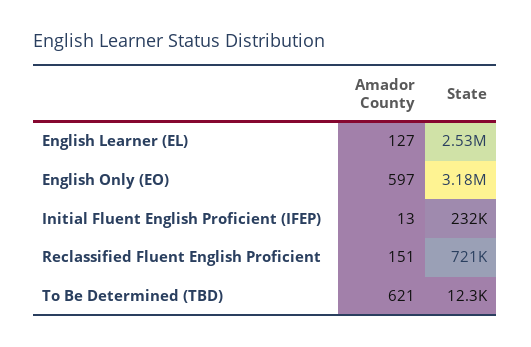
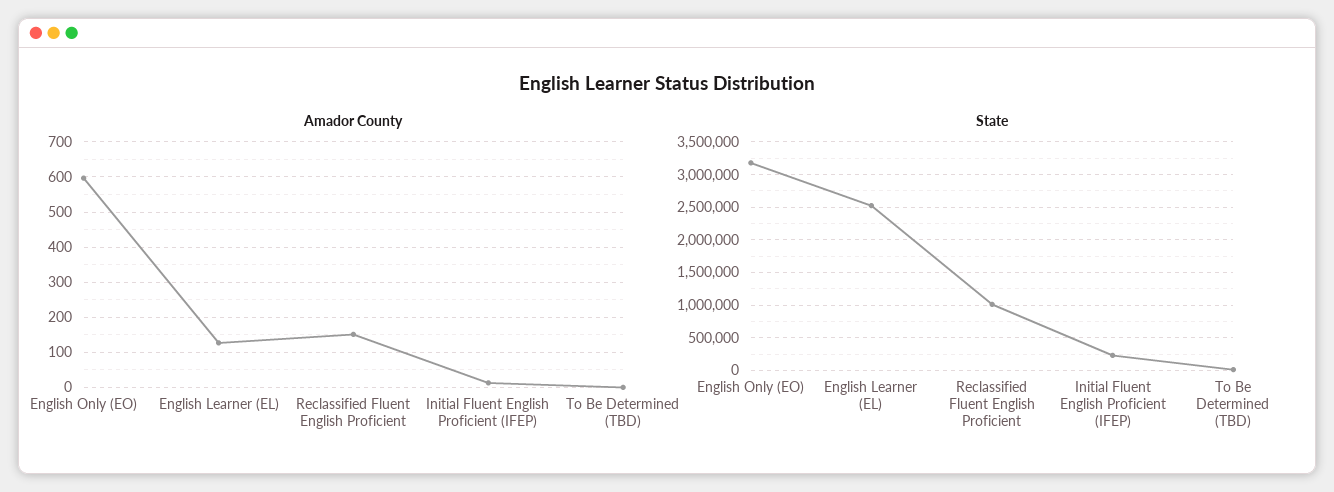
  {
    "Amador County": {
      "English Learner (EL)": 127,
      "English Only (EO)": 597,
      "Initial Fluent English Proficient (IFEP)": 13,
      "Reclassified Fluent English Proficient": 151,
-     "To Be Determined (TBD)": 621
+     "To Be Determined (TBD)": 0
    },
    "State": {
      "English Learner (EL)": 2530000,
      "English Only (EO)": 3180000,
      "Initial Fluent English Proficient (IFEP)": 232000,
-     "Reclassified Fluent English Proficient": 721000,
+     "Reclassified Fluent English Proficient": 1000000,
      "To Be Determined (TBD)": 12300
    }
  }

